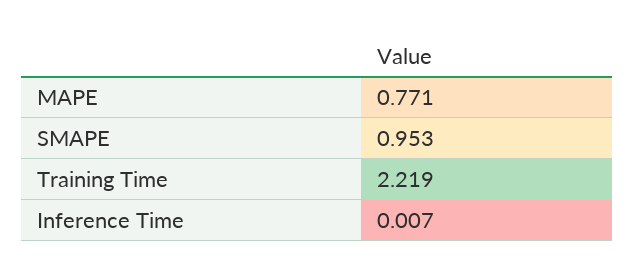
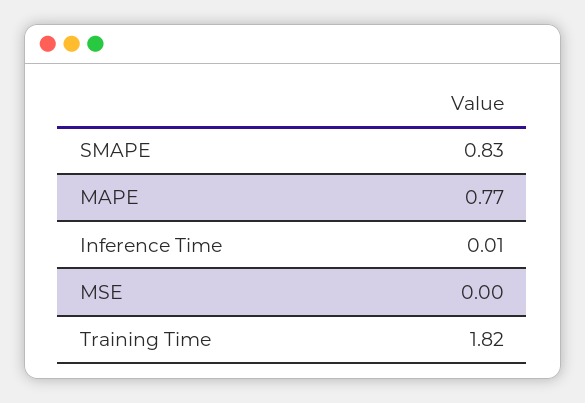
  {
    "MAPE": 0.771,
-   "SMAPE": 0.953,
+   "SMAPE": 0.83,
-   "Training Time": 2.219,
+   "Training Time": 1.82,
-   "Inference Time": 0.007
+   "Inference Time": 0.007,
+   "MSE": 0
  }

